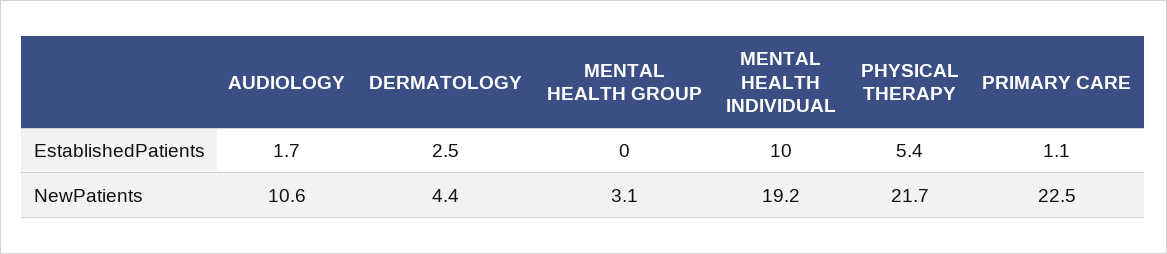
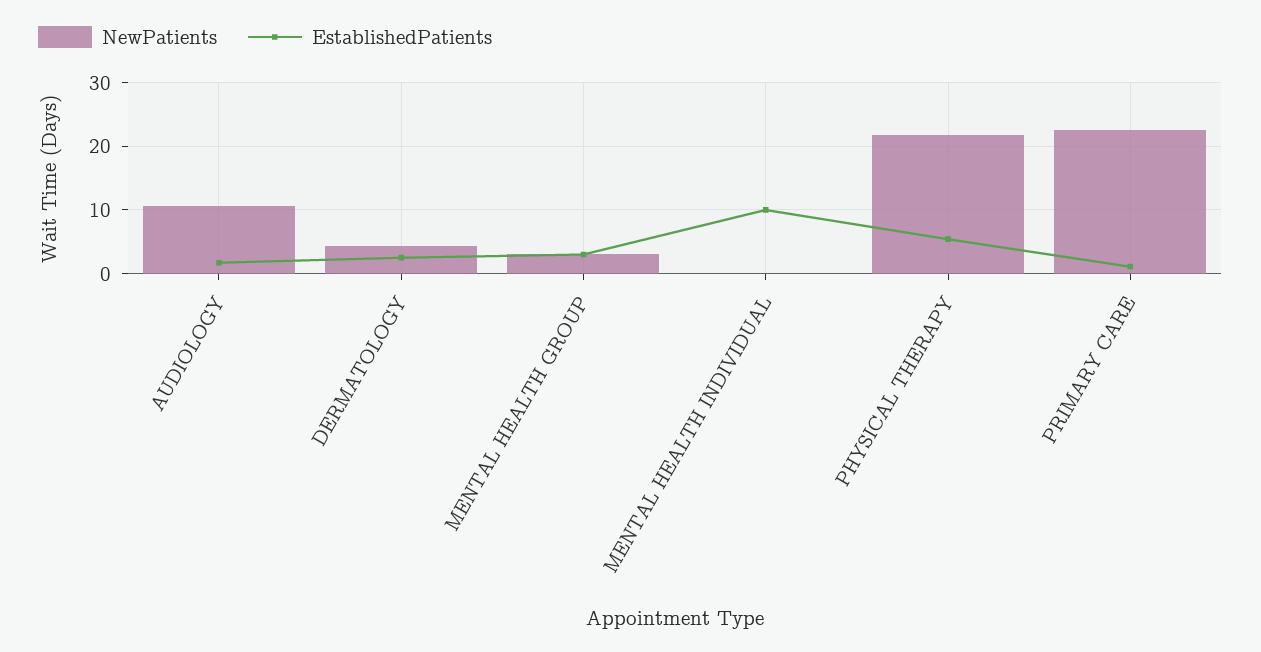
  {
    "EstablishedPatients": {
      "AUDIOLOGY": 1.7,
      "DERMATOLOGY": 2.5,
-     "MENTAL HEALTH GROUP": 0,
+     "MENTAL HEALTH GROUP": 3,
      "MENTAL HEALTH INDIVIDUAL": 10,
      "PHYSICAL THERAPY": 5.4,
      "PRIMARY CARE": 1.1
    },
    "NewPatients": {
      "AUDIOLOGY": 10.6,
      "DERMATOLOGY": 4.4,
      "MENTAL HEALTH GROUP": 3.1,
-     "MENTAL HEALTH INDIVIDUAL": 19.2,
+     "MENTAL HEALTH INDIVIDUAL": 0,
      "PHYSICAL THERAPY": 21.7,
      "PRIMARY CARE": 22.5
    }
  }

